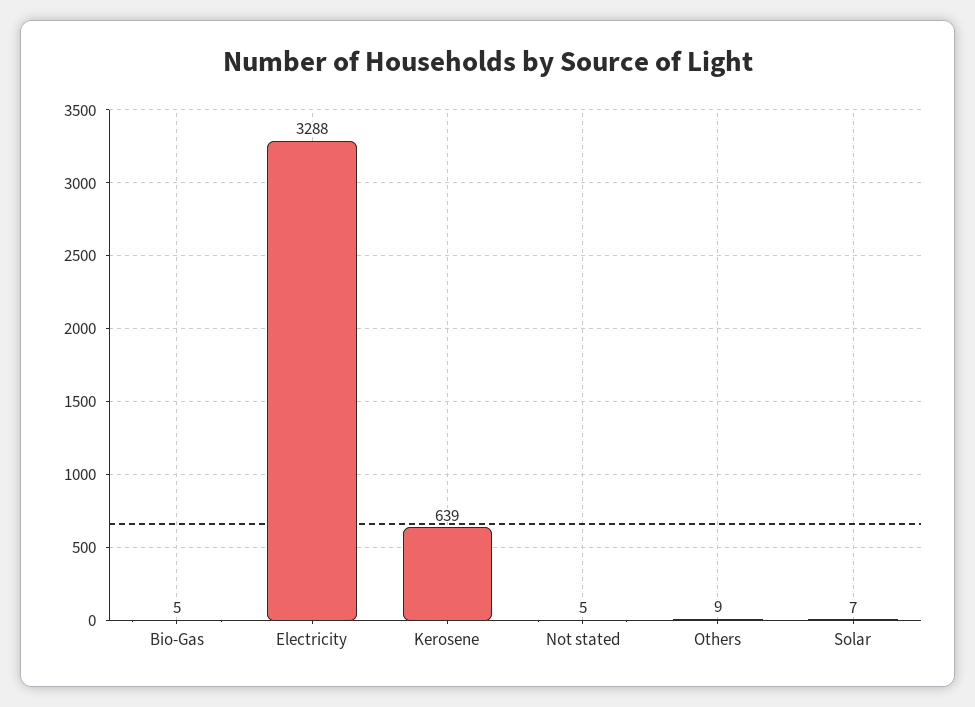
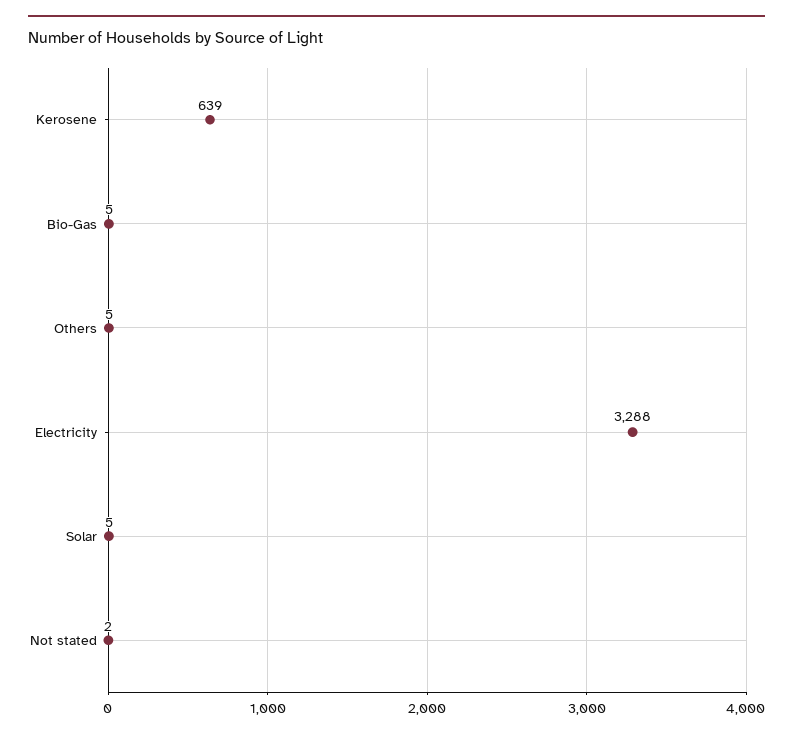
  {
    "Bio-Gas": 5,
    "Electricity": 3288,
    "Kerosene": 639,
-   "Not stated": 5,
+   "Not stated": 2,
-   "Others": 9,
+   "Others": 5,
-   "Solar": 7
+   "Solar": 5
  }

